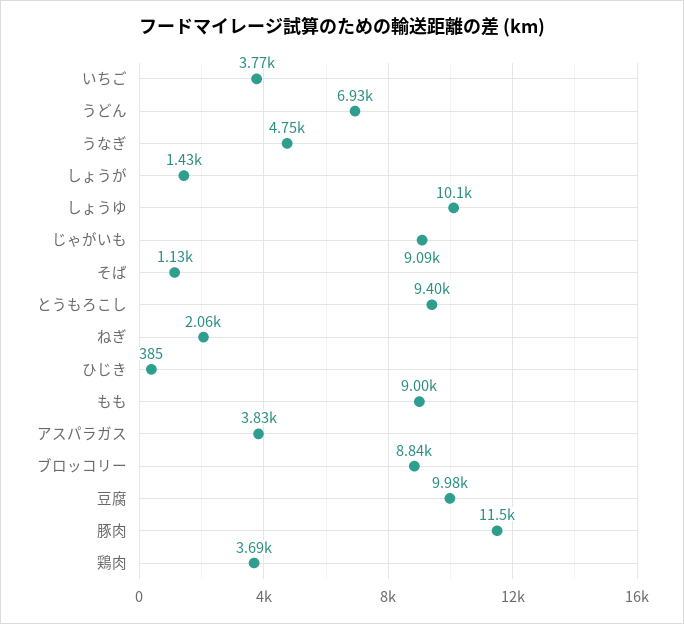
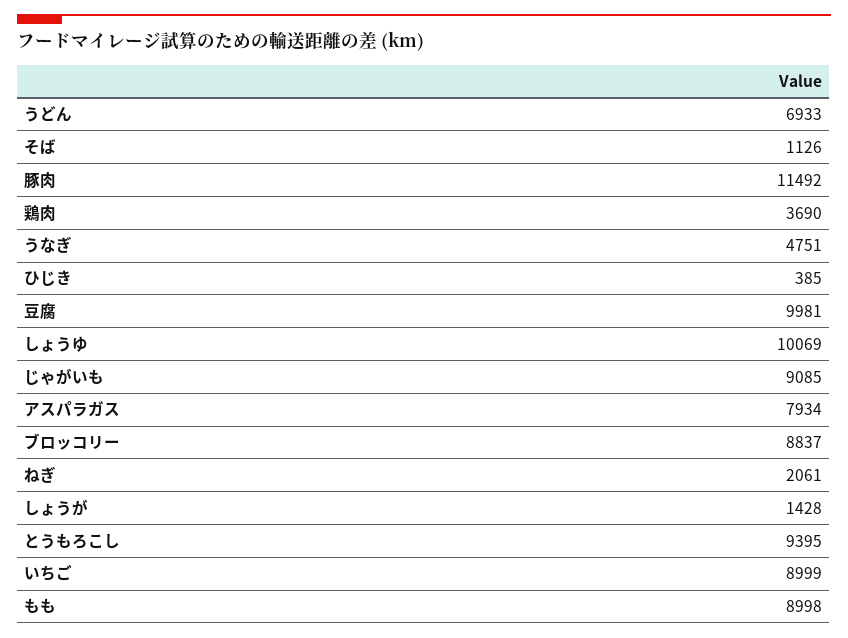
  {
-   "いちご": 3770,
+   "いちご": 8999,
    "うどん": 6933,
    "うなぎ": 4751,
    "しょうが": 1428,
    "しょうゆ": 10069,
    "じゃがいも": 9085,
    "そば": 1126,
    "とうもろこし": 9395,
    "ねぎ": 2061,
    "ひじき": 385,
    "もも": 8998,
-   "アスパラガス": 3830,
+   "アスパラガス": 7934,
    "ブロッコリー": 8837,
    "豆腐": 9981,
    "豚肉": 11492,
    "鶏肉": 3690
  }

